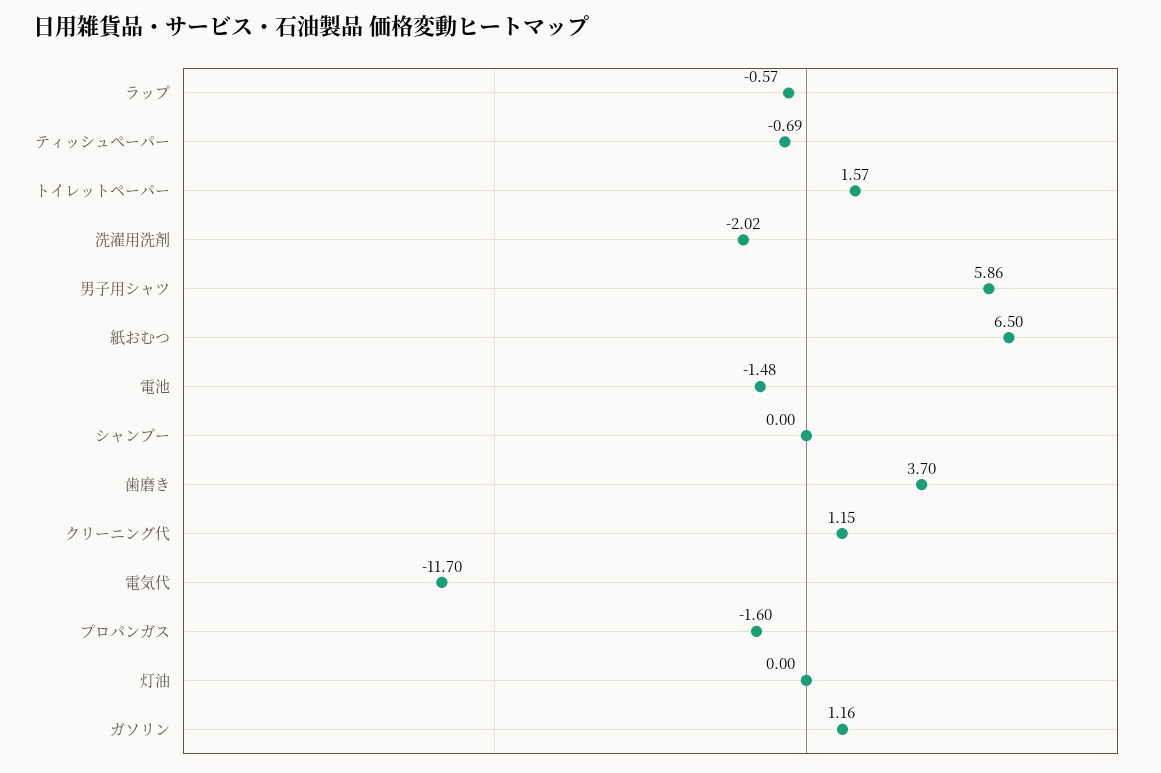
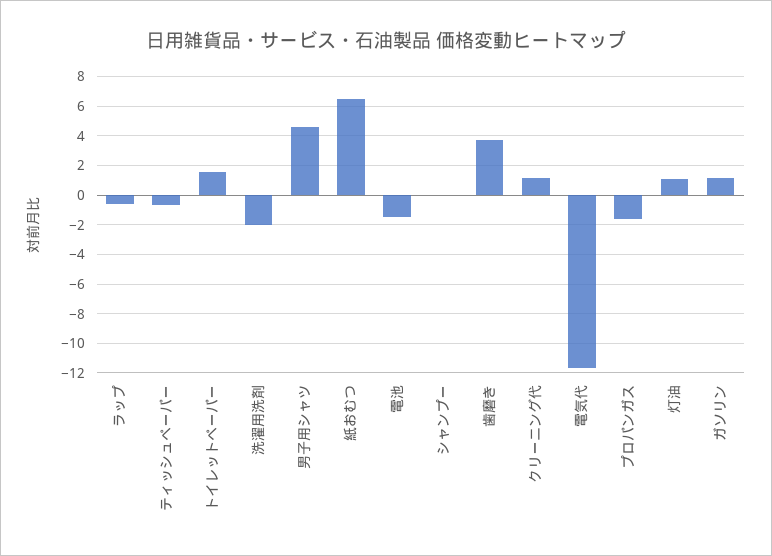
  {
    "ラップ": -0.57,
    "ティッシュペーパー": -0.69,
    "トイレットペーパー": 1.57,
    "洗濯用洗剤": -2.02,
-   "男子用シャツ": 5.86,
+   "男子用シャツ": 4.5,
    "紙おむつ": 6.5,
    "電池": -1.48,
    "シャンプー": 0,
    "歯磨き": 3.7,
    "クリーニング代": 1.15,
    "電気代": -11.7,
    "プロパンガス": -1.6,
-   "灯油": 0,
+   "灯油": 1,
    "ガソリン": 1.16
  }

